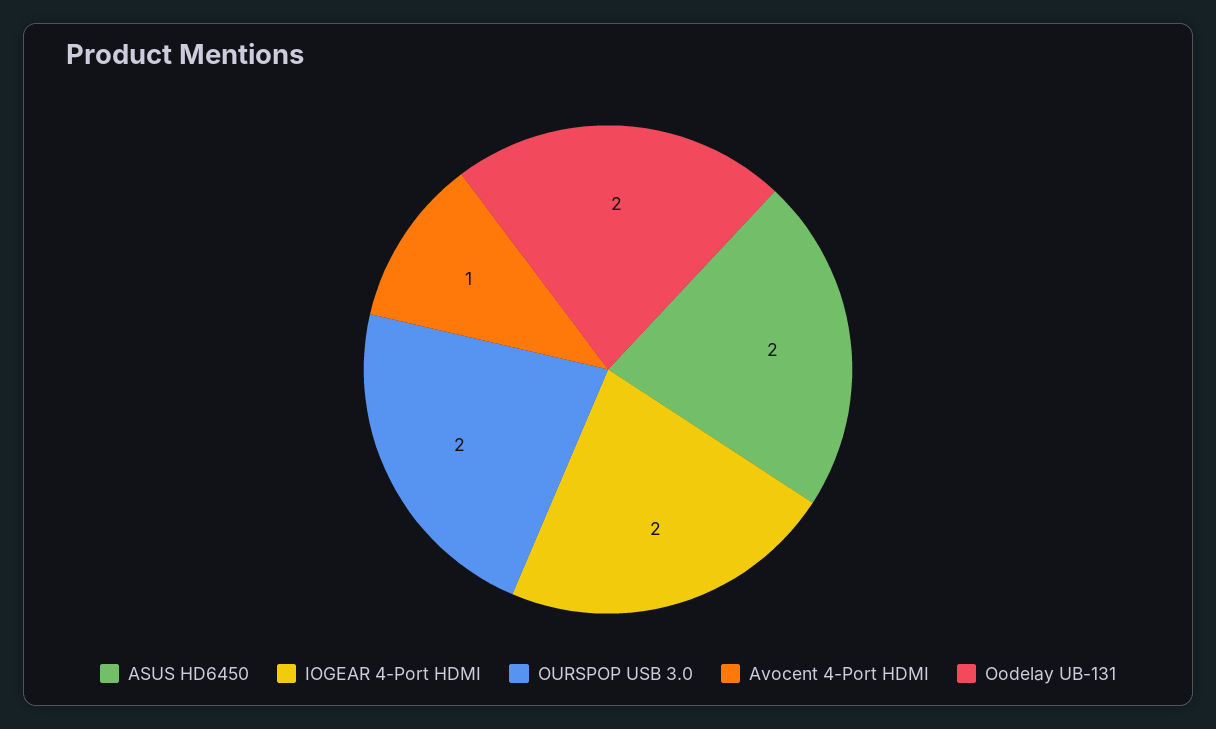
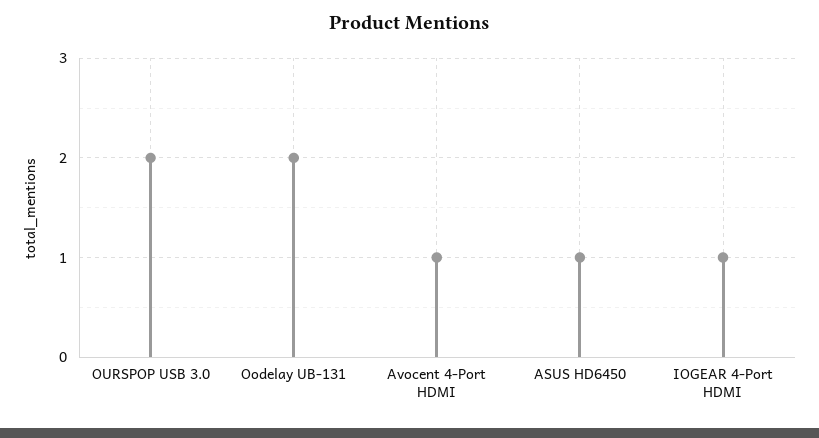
  {
-   "ASUS HD6450": 2,
+   "ASUS HD6450": 1,
-   "IOGEAR 4-Port HDMI": 2,
+   "IOGEAR 4-Port HDMI": 1,
    "OURSPOP USB 3.0": 2,
    "Avocent 4-Port HDMI": 1,
    "Oodelay UB-131": 2
  }

